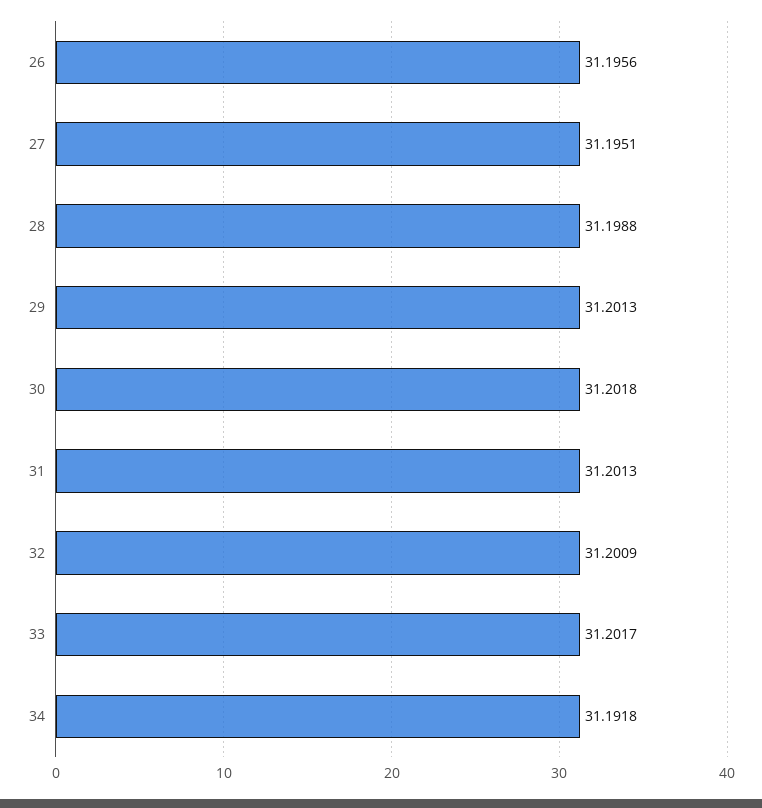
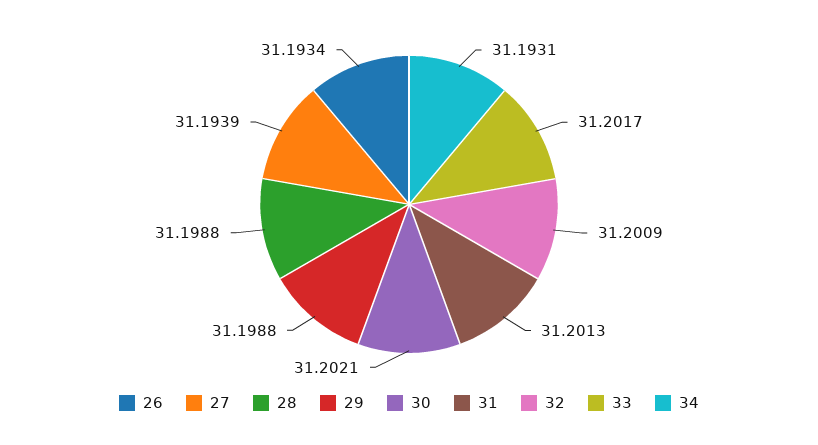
  {
-   "26": 31.1956,
+   "26": 31.1934,
-   "27": 31.1951,
+   "27": 31.1939,
    "28": 31.1988,
-   "29": 31.2013,
+   "29": 31.1988,
-   "30": 31.2018,
+   "30": 31.2021,
    "31": 31.2013,
    "32": 31.2009,
    "33": 31.2017,
-   "34": 31.1918
+   "34": 31.1931
  }

